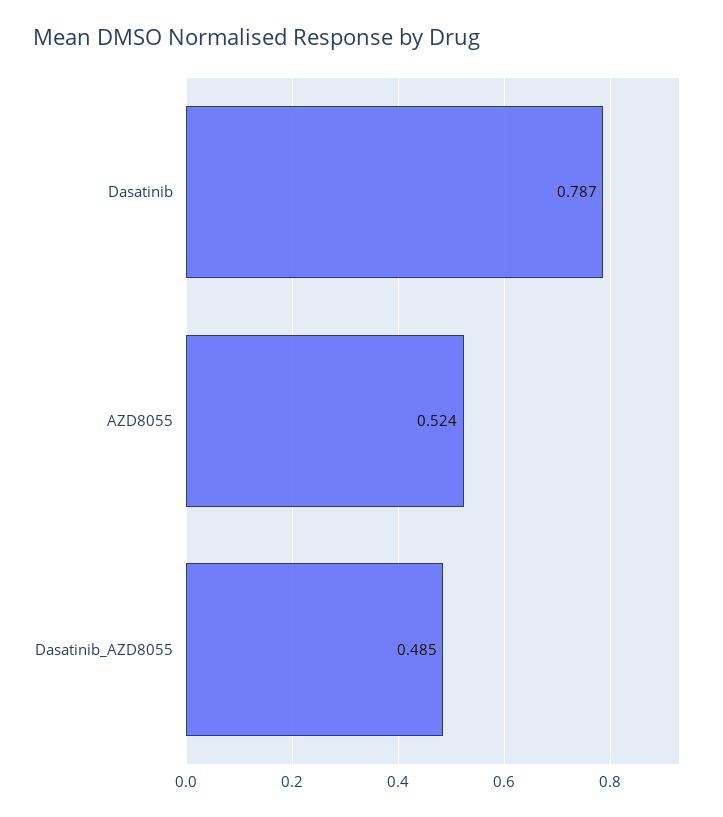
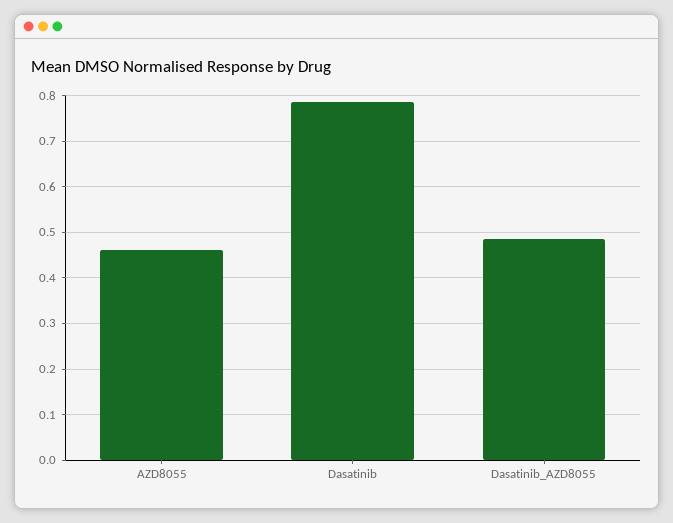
  {
    "Dasatinib": 0.787,
-   "AZD8055": 0.524,
+   "AZD8055": 0.46,
    "Dasatinib_AZD8055": 0.485
  }

